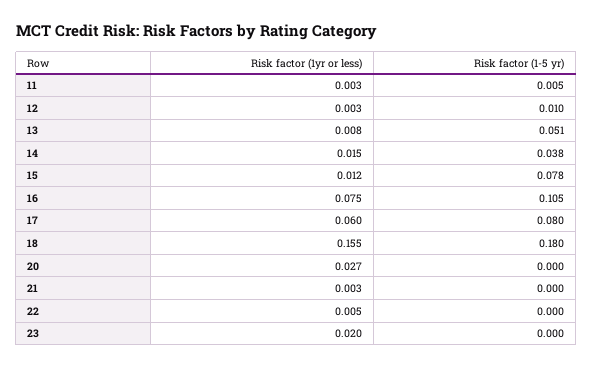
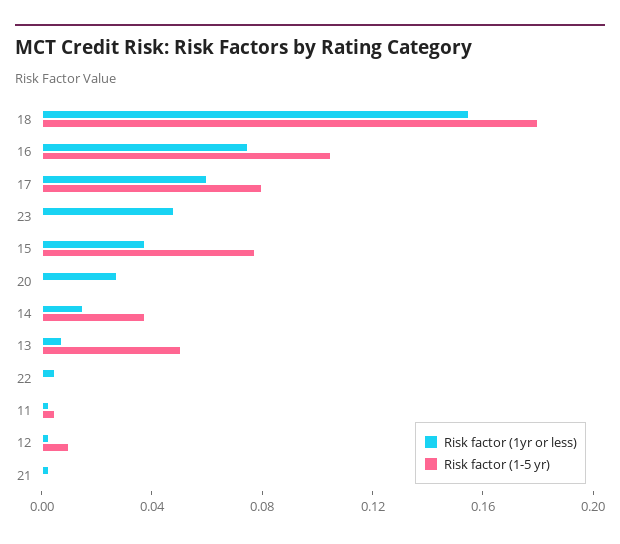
  {
    "Risk factor (1yr or less)": {
      "11": 0.003,
      "12": 0.003,
      "13": 0.008,
      "14": 0.015,
-     "15": 0.012,
+     "15": 0.04,
      "16": 0.075,
      "17": 0.06,
      "18": 0.155,
      "20": 0.027,
      "21": 0.003,
      "22": 0.005,
-     "23": 0.02
+     "23": 0.05
    },
    "Risk factor (1-5 yr)": {
      "11": 0.005,
      "12": 0.01,
      "13": 0.051,
      "14": 0.038,
      "15": 0.078,
      "16": 0.105,
      "17": 0.08,
      "18": 0.18,
      "20": 0,
      "21": 0,
      "22": 0,
      "23": 0
    }
  }

